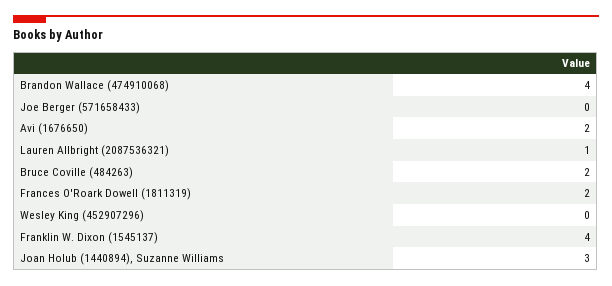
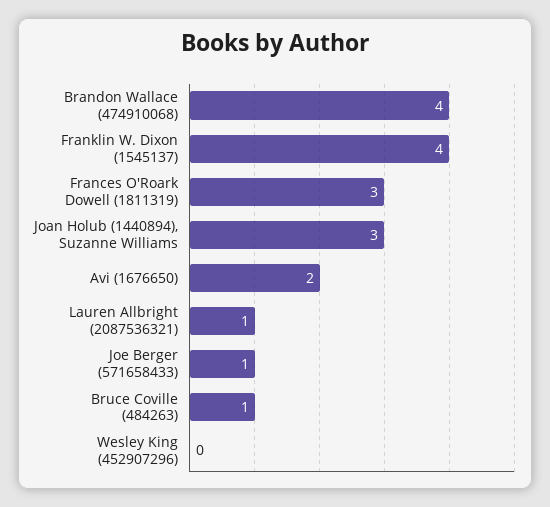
  {
    "Brandon Wallace (474910068)": 4,
-   "Joe Berger (571658433)": 0,
+   "Joe Berger (571658433)": 1,
    "Avi (1676650)": 2,
    "Lauren Allbright (2087536321)": 1,
-   "Bruce Coville (484263)": 2,
+   "Bruce Coville (484263)": 1,
-   "Frances O'Roark Dowell (1811319)": 2,
+   "Frances O'Roark Dowell (1811319)": 3,
    "Wesley King (452907296)": 0,
    "Franklin W. Dixon (1545137)": 4,
    "Joan Holub (1440894), Suzanne Williams": 3
  }

